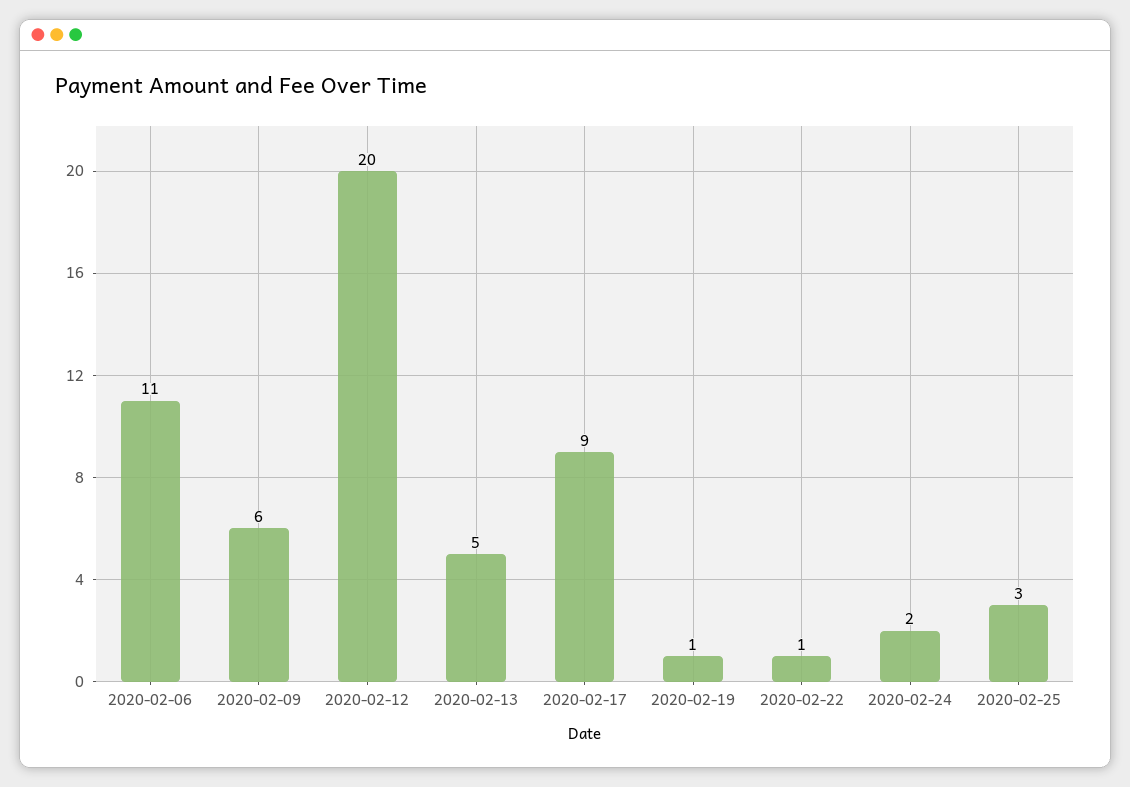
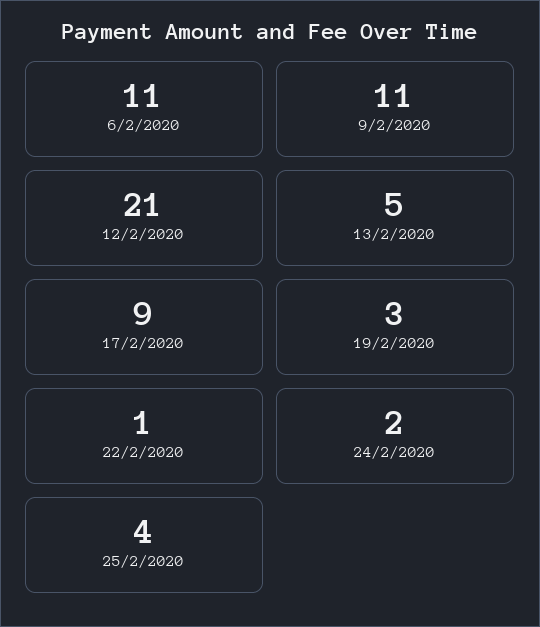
  {
    "2020-02-06": 11,
-   "2020-02-09": 6,
+   "2020-02-09": 11,
-   "2020-02-12": 20,
+   "2020-02-12": 21,
    "2020-02-13": 5,
    "2020-02-17": 9,
-   "2020-02-19": 1,
+   "2020-02-19": 3,
    "2020-02-22": 1,
    "2020-02-24": 2,
-   "2020-02-25": 3
+   "2020-02-25": 4
  }

